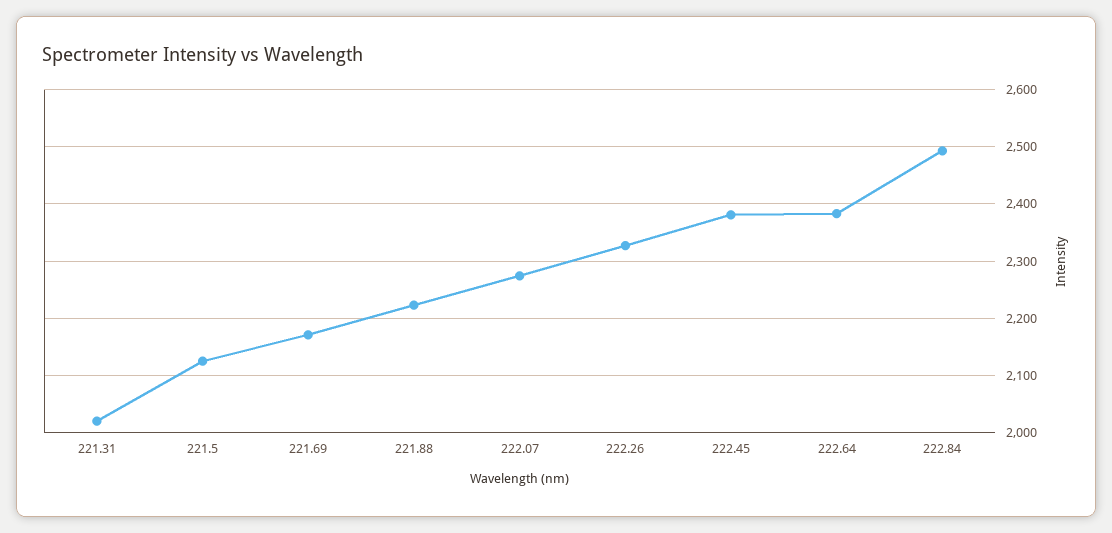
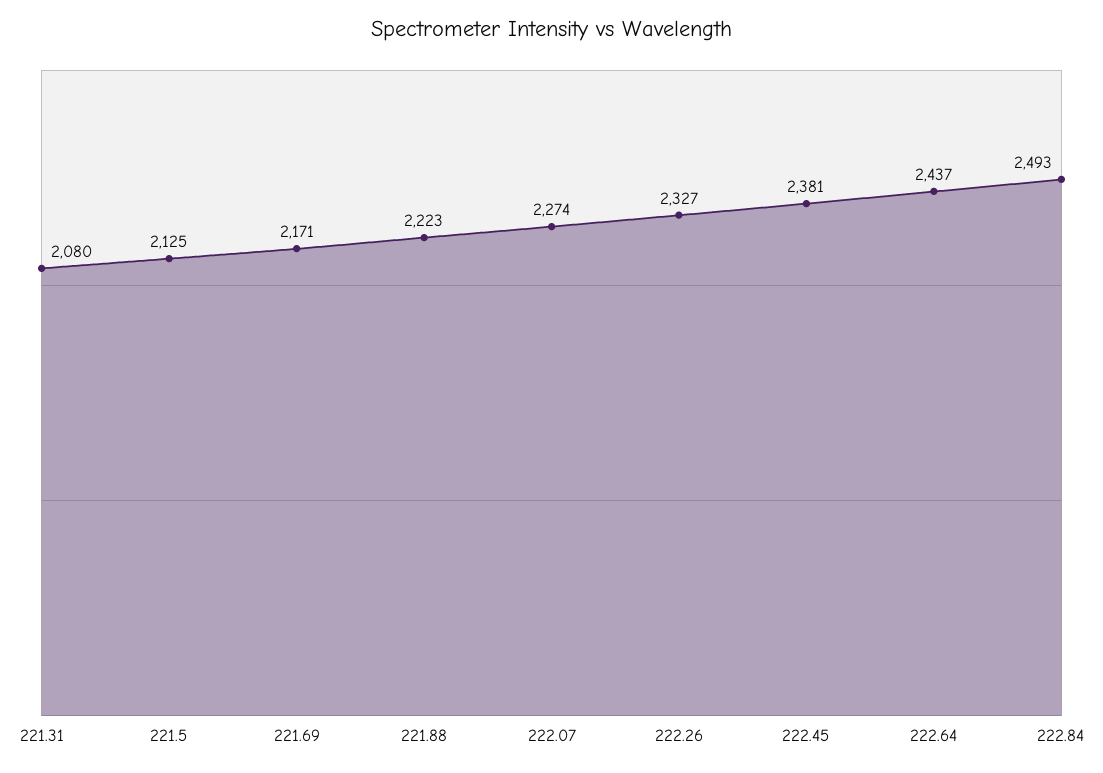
  {
-   "221.31": 2020,
+   "221.31": 2080,
    "221.5": 2125,
    "221.69": 2171,
    "221.88": 2223,
    "222.07": 2274,
    "222.26": 2327,
    "222.45": 2381,
-   "222.64": 2380,
+   "222.64": 2437,
    "222.84": 2493
  }

